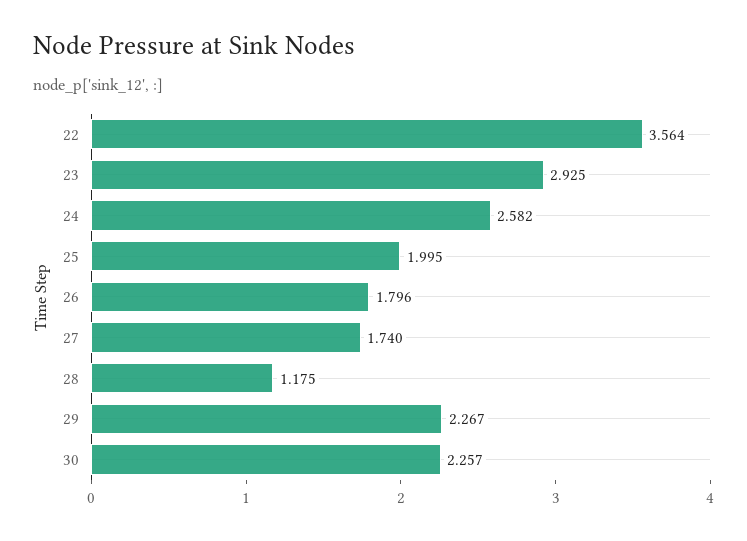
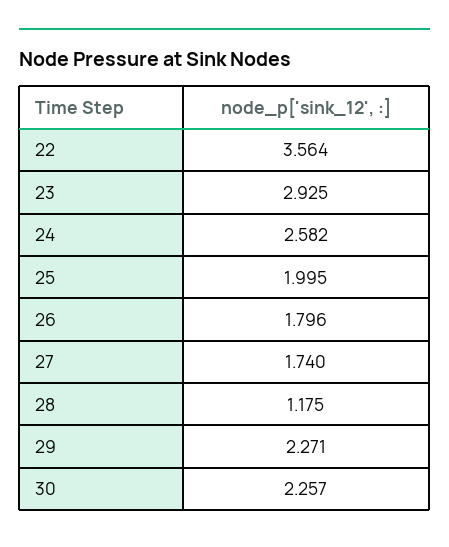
  {
    "22": 3.564,
    "23": 2.925,
    "24": 2.582,
    "25": 1.995,
    "26": 1.796,
    "27": 1.74,
    "28": 1.175,
-   "29": 2.267,
+   "29": 2.271,
    "30": 2.257
  }

